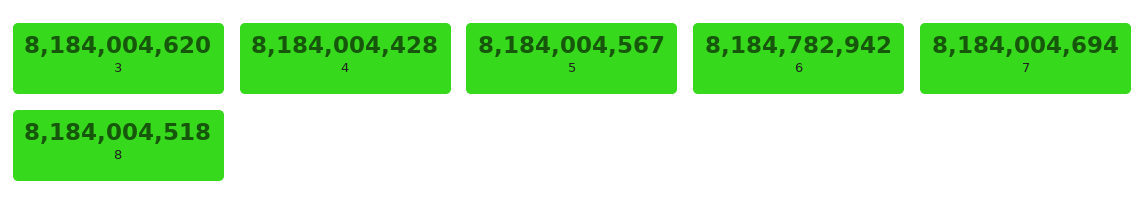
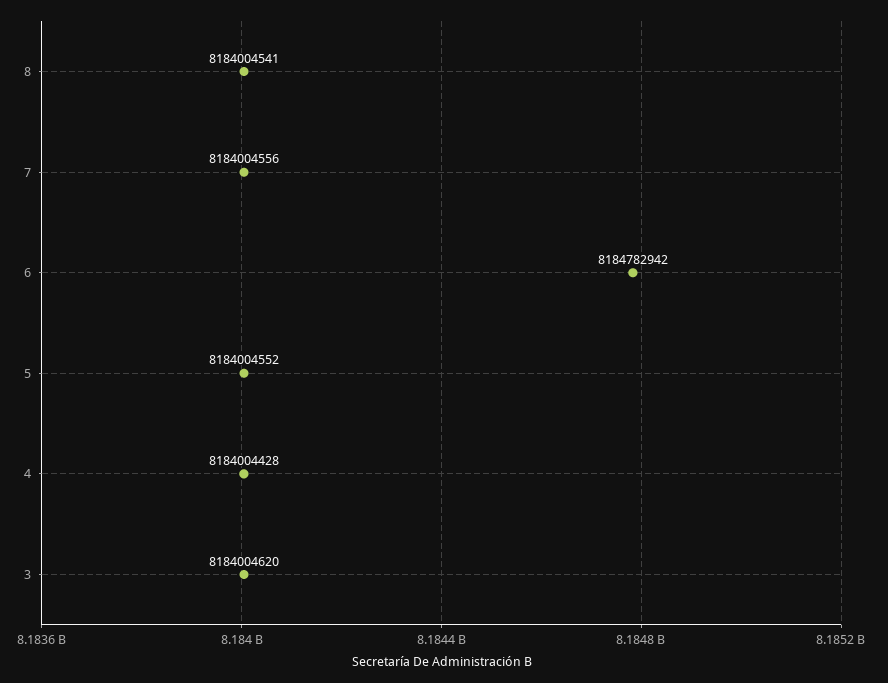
  {
    "3": 8184004620,
    "4": 8184004428,
-   "5": 8184004567,
+   "5": 8184004552,
    "6": 8184782942,
-   "7": 8184004694,
+   "7": 8184004556,
-   "8": 8184004518
+   "8": 8184004541
  }

